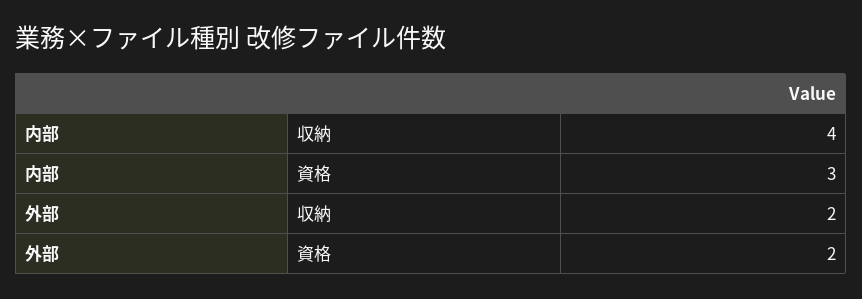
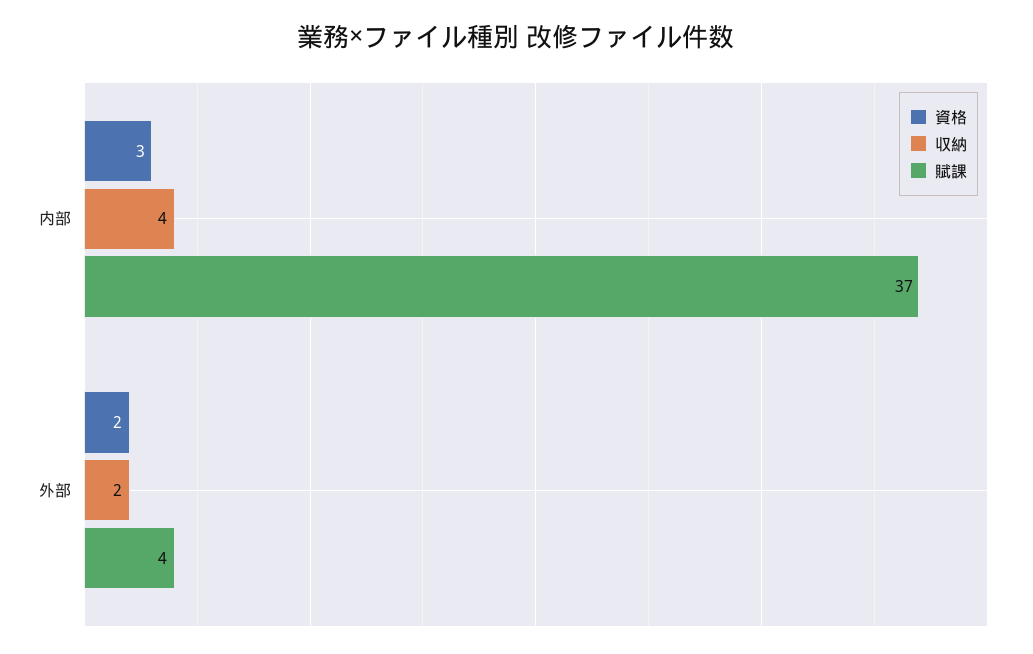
  {
    "収納": {
      "内部": 4,
      "外部": 2
    },
    "資格": {
      "内部": 3,
      "外部": 2
-   }
+   },
+   "賦課": {
+     "内部": 37,
+     "外部": 4
+   }
  }

